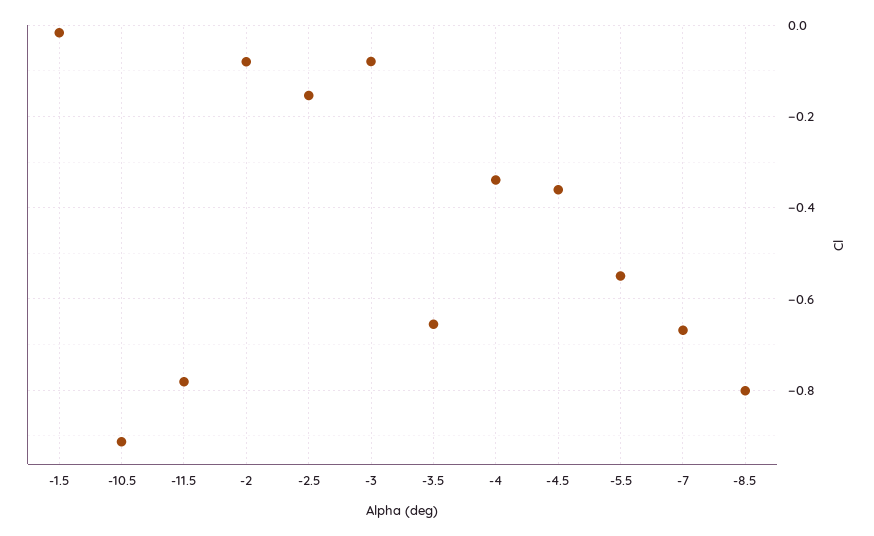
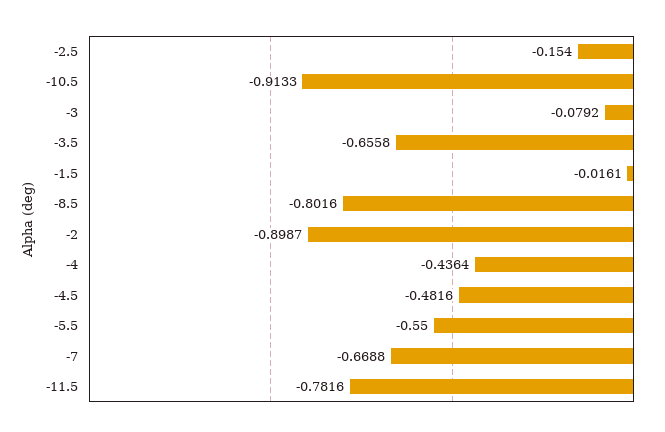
  {
    "-1.5": -0.0161,
    "-10.5": -0.9133,
    "-11.5": -0.7816,
-   "-2": -0.08,
+   "-2": -0.8987,
    "-2.5": -0.154,
    "-3": -0.0792,
    "-3.5": -0.6558,
-   "-4": -0.34,
+   "-4": -0.4364,
-   "-4.5": -0.36,
+   "-4.5": -0.4816,
    "-5.5": -0.55,
    "-7": -0.6688,
    "-8.5": -0.8016
  }

